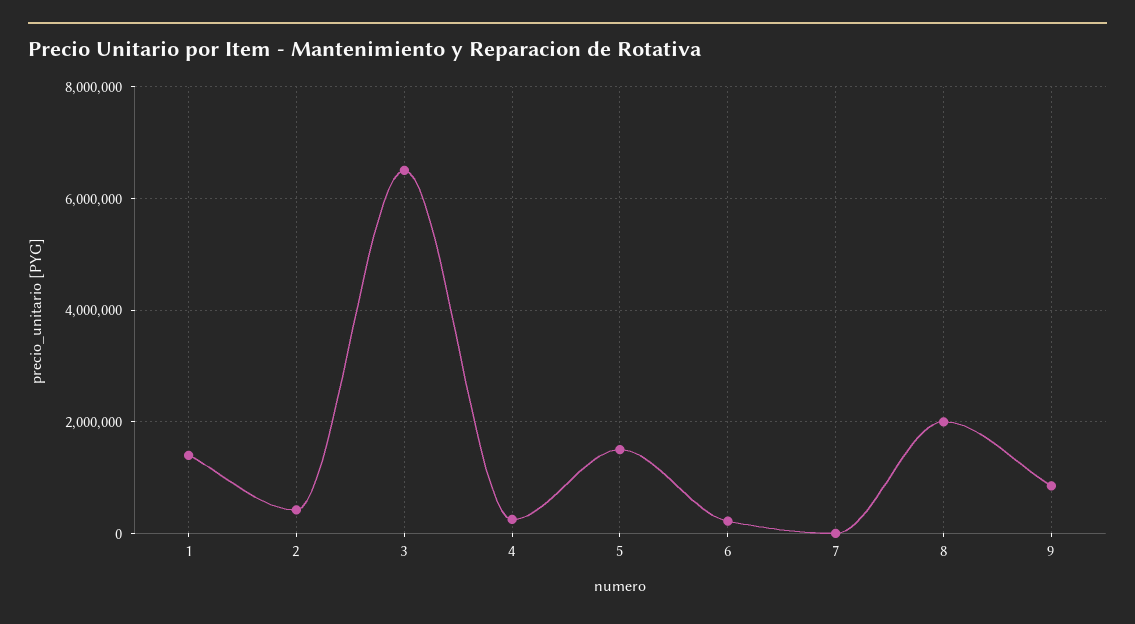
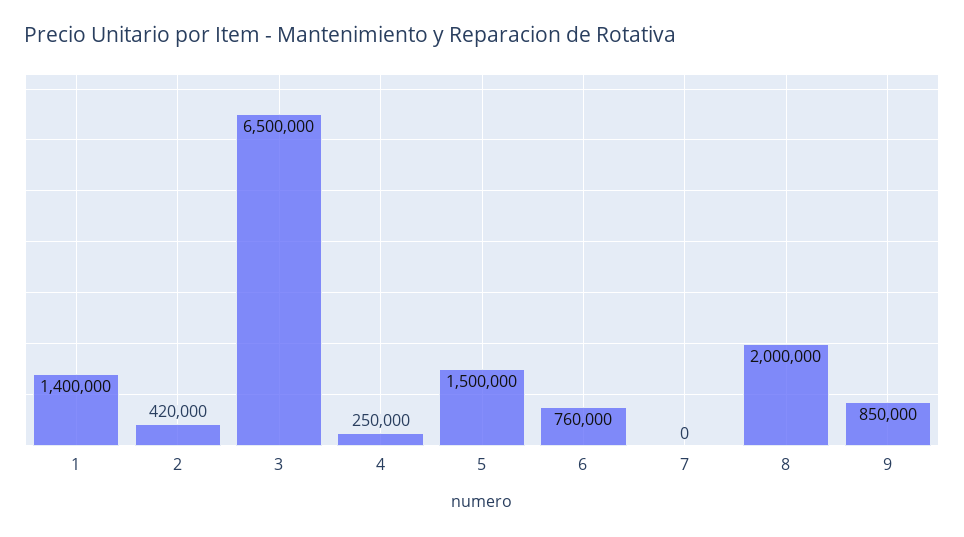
  {
    "1": 1400000,
    "2": 420000,
    "3": 6500000,
    "4": 250000,
    "5": 1500000,
-   "6": 200000,
+   "6": 760000,
    "7": 0,
    "8": 2000000,
    "9": 850000
  }

